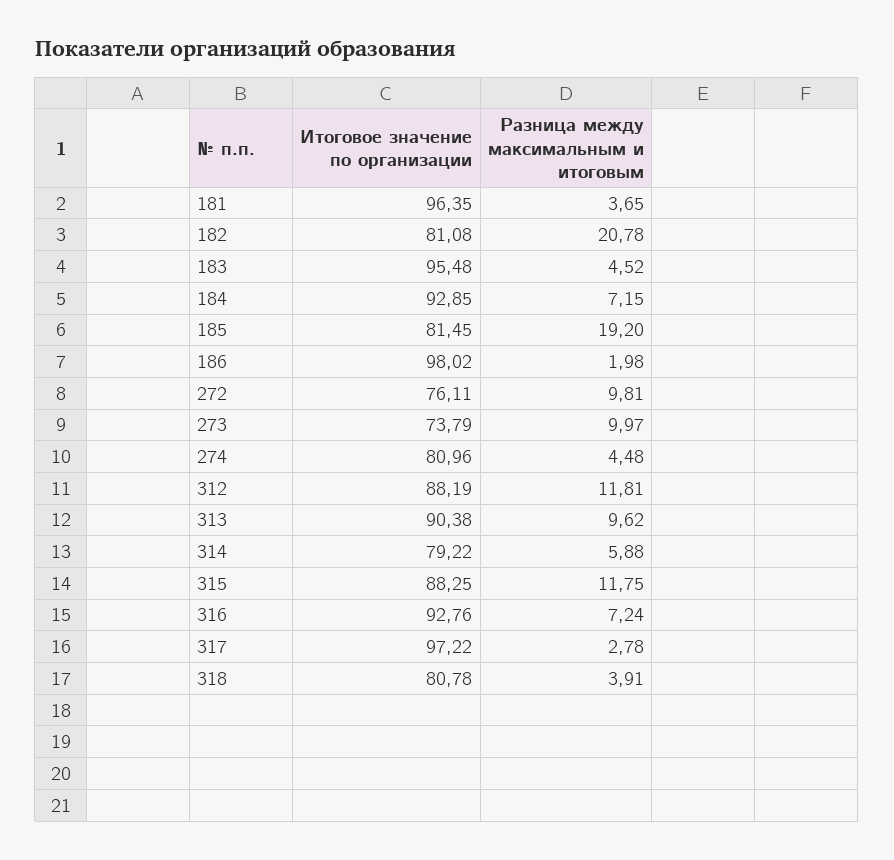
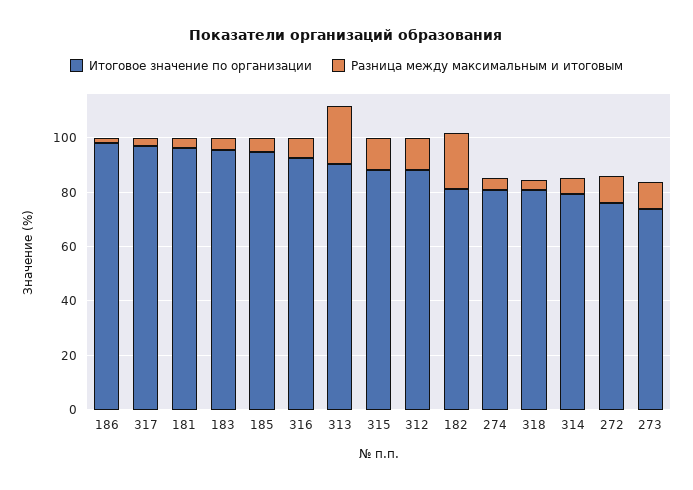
  {
    "Итоговое значение по организации": {
      "181": 96.35,
      "182": 81.08,
      "183": 95.48,
-     "184": 92.85,
-     "185": 81.45,
+     "185": 95,
      "186": 98.02,
      "272": 76.11,
      "273": 73.79,
      "274": 80.96,
      "312": 88.19,
      "313": 90.38,
      "314": 79.22,
      "315": 88.25,
      "316": 92.76,
      "317": 97.22,
      "318": 80.78
    },
    "Разница между максимальным и итоговым": {
      "181": 3.65,
      "182": 20.78,
      "183": 4.52,
-     "184": 7.15,
-     "185": 19.2,
+     "185": 5,
      "186": 1.98,
      "272": 9.81,
      "273": 9.97,
      "274": 4.48,
      "312": 11.81,
-     "313": 9.62,
+     "313": 20,
      "314": 5.88,
      "315": 11.75,
      "316": 7.24,
      "317": 2.78,
      "318": 3.91
    }
  }

